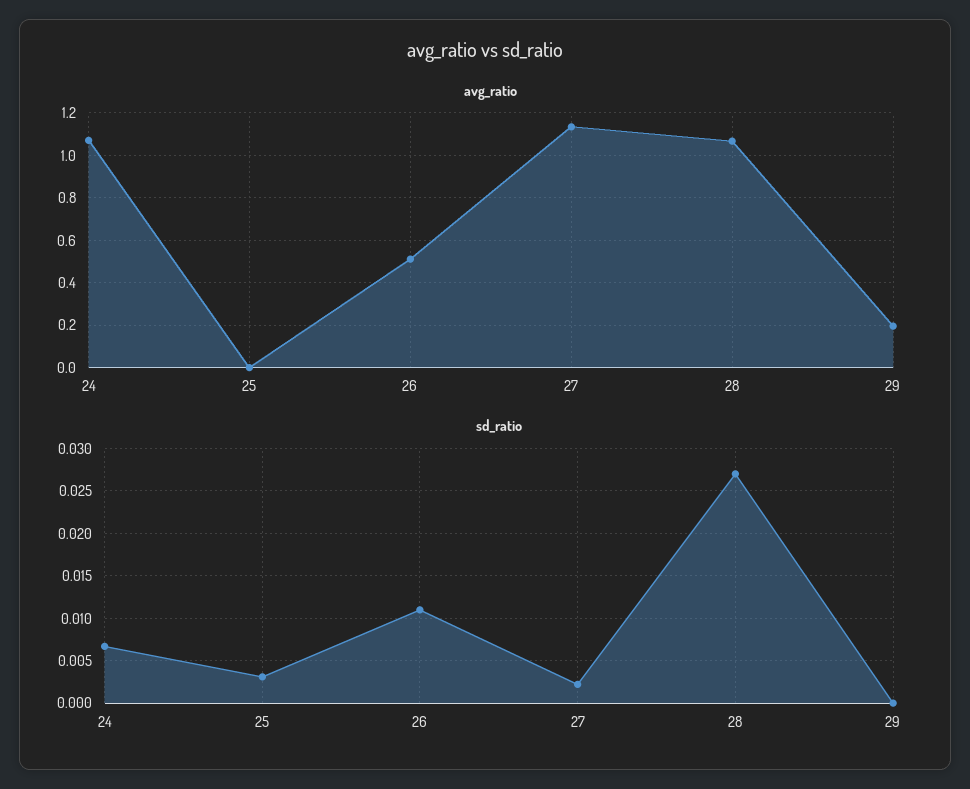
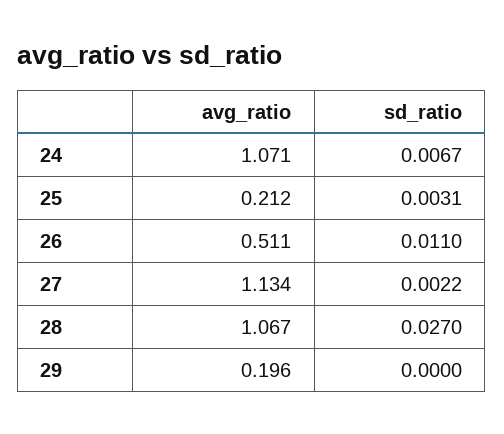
  {
    "avg_ratio": {
      "24": 1.071,
-     "25": 0,
+     "25": 0.212,
      "26": 0.511,
      "27": 1.134,
      "28": 1.067,
      "29": 0.196
    },
    "sd_ratio": {
      "24": 0.0067,
      "25": 0.0031,
      "26": 0.011,
      "27": 0.0022,
      "28": 0.027,
      "29": 0
    }
  }

